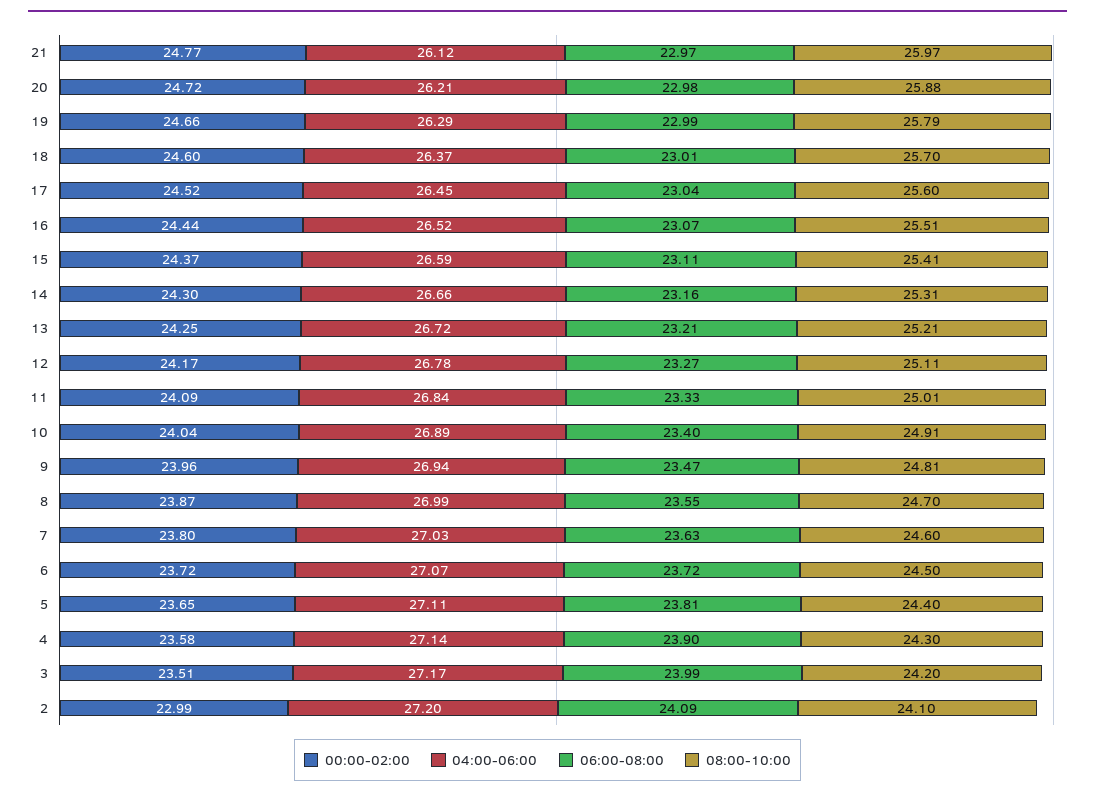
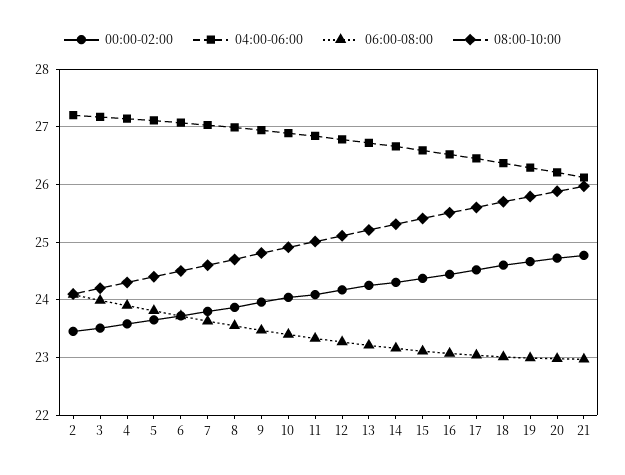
  {
    "00:00-02:00": {
      "21": 24.77,
      "20": 24.72,
      "19": 24.66,
      "18": 24.6,
      "17": 24.52,
      "16": 24.44,
      "15": 24.37,
      "14": 24.3,
      "13": 24.25,
      "12": 24.17,
      "11": 24.09,
      "10": 24.04,
      "9": 23.96,
      "8": 23.87,
      "7": 23.8,
      "6": 23.72,
      "5": 23.65,
      "4": 23.58,
      "3": 23.51,
-     "2": 22.99
+     "2": 23.4
    },
    "04:00-06:00": {
      "21": 26.12,
      "20": 26.21,
      "19": 26.29,
      "18": 26.37,
      "17": 26.45,
      "16": 26.52,
      "15": 26.59,
      "14": 26.66,
      "13": 26.72,
      "12": 26.78,
      "11": 26.84,
      "10": 26.89,
      "9": 26.94,
      "8": 26.99,
      "7": 27.03,
      "6": 27.07,
      "5": 27.11,
      "4": 27.14,
      "3": 27.17,
      "2": 27.2
    },
    "06:00-08:00": {
      "21": 22.97,
      "20": 22.98,
      "19": 22.99,
      "18": 23.01,
      "17": 23.04,
      "16": 23.07,
      "15": 23.11,
      "14": 23.16,
      "13": 23.21,
      "12": 23.27,
      "11": 23.33,
      "10": 23.4,
      "9": 23.47,
      "8": 23.55,
      "7": 23.63,
      "6": 23.72,
      "5": 23.81,
      "4": 23.9,
      "3": 23.99,
      "2": 24.09
    },
    "08:00-10:00": {
      "21": 25.97,
      "20": 25.88,
      "19": 25.79,
      "18": 25.7,
      "17": 25.6,
      "16": 25.51,
      "15": 25.41,
      "14": 25.31,
      "13": 25.21,
      "12": 25.11,
      "11": 25.01,
      "10": 24.91,
      "9": 24.81,
      "8": 24.7,
      "7": 24.6,
      "6": 24.5,
      "5": 24.4,
      "4": 24.3,
      "3": 24.2,
      "2": 24.1
    }
  }

